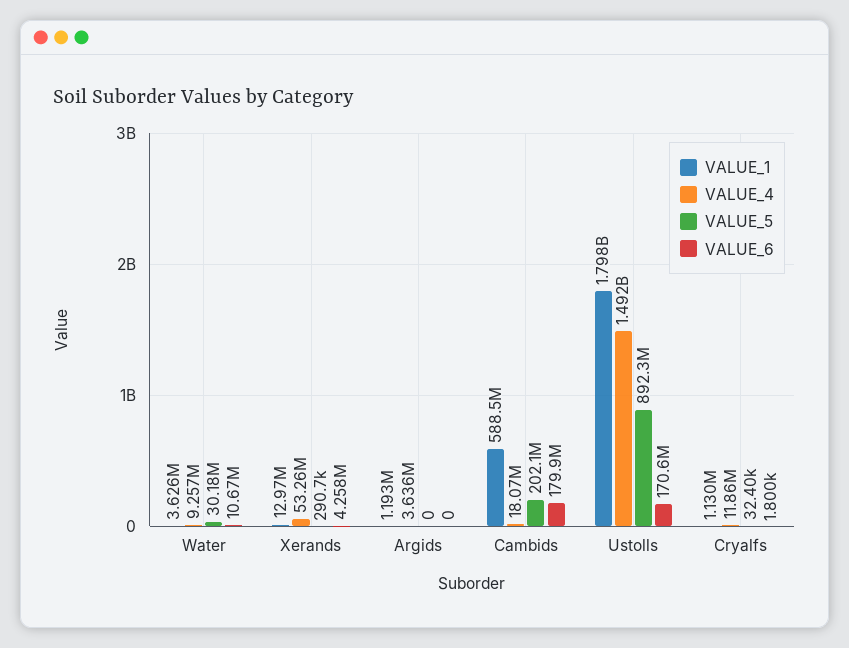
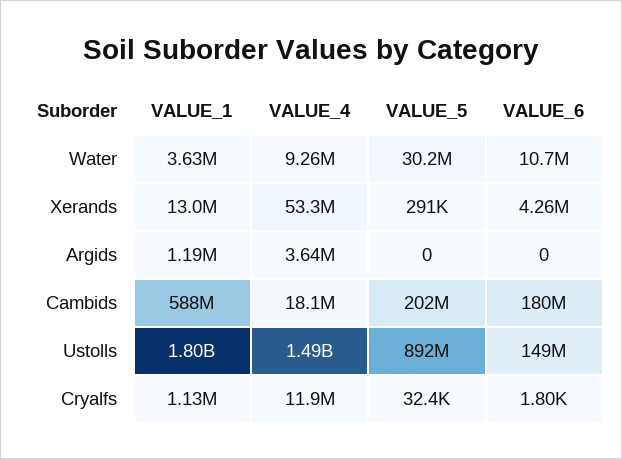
  {
    "VALUE_1": {
      "Water": 3626000,
      "Xerands": 12970000,
      "Argids": 1193000,
      "Cambids": 588500000,
      "Ustolls": 1798000000,
      "Cryalfs": 1130000
    },
    "VALUE_4": {
      "Water": 9257000,
      "Xerands": 53260000,
      "Argids": 3636000,
      "Cambids": 18070000,
      "Ustolls": 1492000000,
      "Cryalfs": 11860000
    },
    "VALUE_5": {
      "Water": 30180000,
      "Xerands": 290700,
      "Argids": 0,
      "Cambids": 202100000,
      "Ustolls": 892300000,
      "Cryalfs": 32400
    },
    "VALUE_6": {
      "Water": 10670000,
      "Xerands": 4258000,
      "Argids": 0,
      "Cambids": 179900000,
-     "Ustolls": 170600000,
+     "Ustolls": 149000000,
      "Cryalfs": 1800
    }
  }

